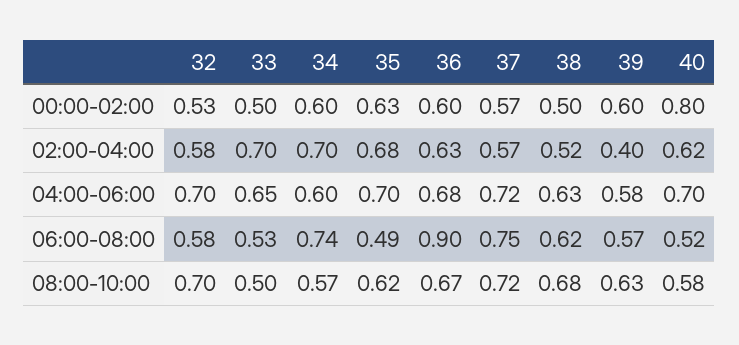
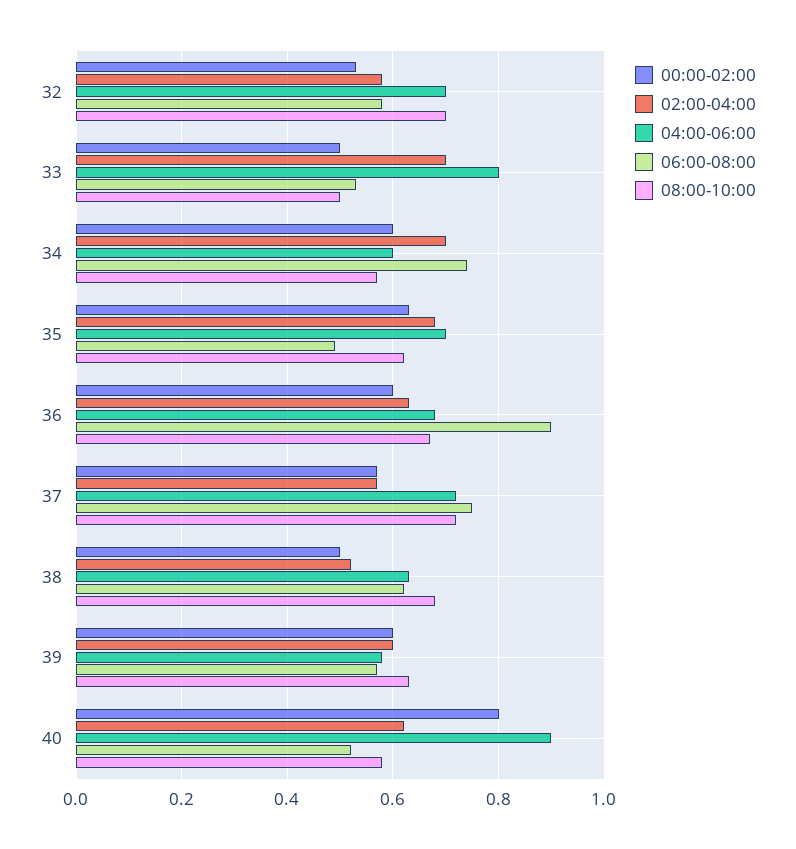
  {
    "00:00-02:00": {
      "32": 0.53,
      "33": 0.5,
      "34": 0.6,
      "35": 0.63,
      "36": 0.6,
      "37": 0.57,
      "38": 0.5,
      "39": 0.6,
      "40": 0.8
    },
    "02:00-04:00": {
      "32": 0.58,
      "33": 0.7,
      "34": 0.7,
      "35": 0.68,
      "36": 0.63,
      "37": 0.57,
      "38": 0.52,
-     "39": 0.4,
+     "39": 0.6,
      "40": 0.62
    },
    "04:00-06:00": {
      "32": 0.7,
-     "33": 0.65,
+     "33": 0.8,
      "34": 0.6,
      "35": 0.7,
      "36": 0.68,
      "37": 0.72,
      "38": 0.63,
      "39": 0.58,
-     "40": 0.7
+     "40": 0.9
    },
    "06:00-08:00": {
      "32": 0.58,
      "33": 0.53,
      "34": 0.74,
      "35": 0.49,
      "36": 0.9,
      "37": 0.75,
      "38": 0.62,
      "39": 0.57,
      "40": 0.52
    },
    "08:00-10:00": {
      "32": 0.7,
      "33": 0.5,
      "34": 0.57,
      "35": 0.62,
      "36": 0.67,
      "37": 0.72,
      "38": 0.68,
      "39": 0.63,
      "40": 0.58
    }
  }

